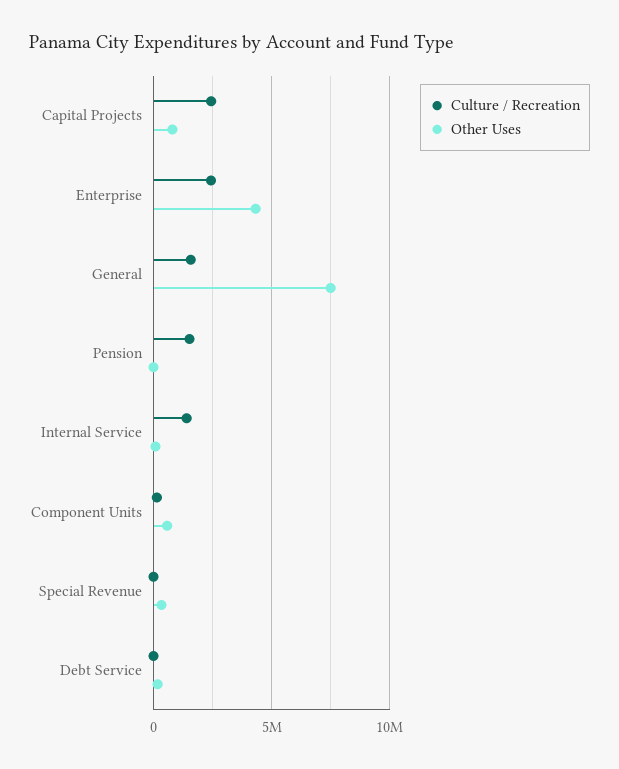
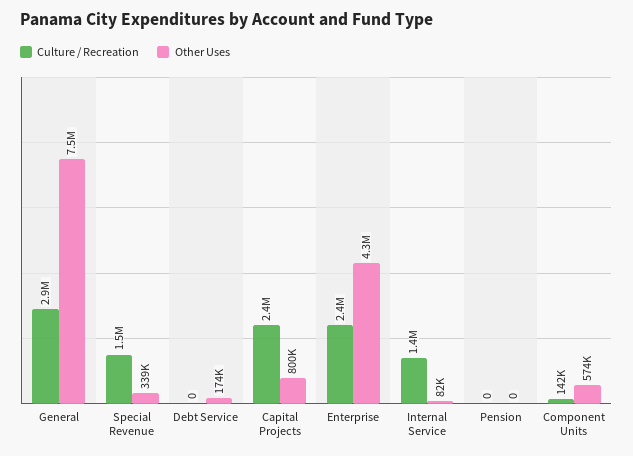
  {
    "Culture / Recreation": {
      "Capital Projects": 2400000,
      "Enterprise": 2400000,
-     "General": 1500000,
+     "General": 2900000,
-     "Pension": 1500000,
+     "Pension": 0,
      "Internal Service": 1400000,
      "Component Units": 142000,
-     "Special Revenue": 0,
+     "Special Revenue": 1500000,
      "Debt Service": 0
    },
    "Other Uses": {
      "Capital Projects": 800000,
      "Enterprise": 4300000,
      "General": 7500000,
      "Pension": 0,
      "Internal Service": 82000,
      "Component Units": 574000,
      "Special Revenue": 339000,
      "Debt Service": 174000
    }
  }

